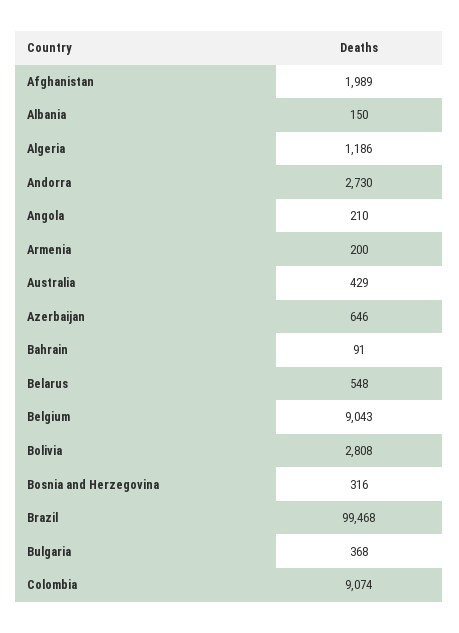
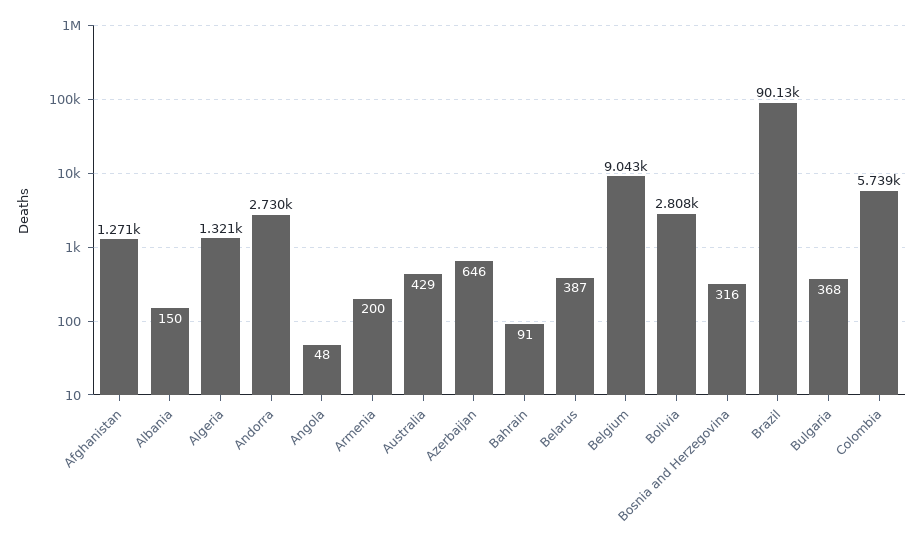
  {
-   "Afghanistan": 1989,
+   "Afghanistan": 1271,
    "Albania": 150,
-   "Algeria": 1186,
+   "Algeria": 1321,
    "Andorra": 2730,
-   "Angola": 210,
+   "Angola": 48,
    "Armenia": 200,
    "Australia": 429,
    "Azerbaijan": 646,
    "Bahrain": 91,
-   "Belarus": 548,
+   "Belarus": 387,
    "Belgium": 9043,
    "Bolivia": 2808,
    "Bosnia and Herzegovina": 316,
-   "Brazil": 99468,
+   "Brazil": 90130,
    "Bulgaria": 368,
-   "Colombia": 9074
+   "Colombia": 5739
  }

